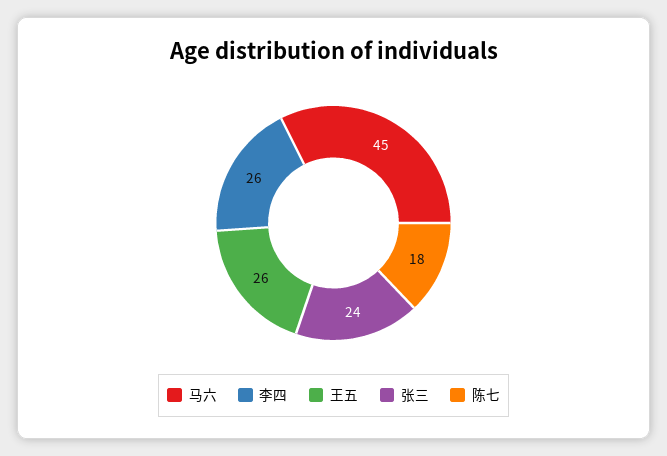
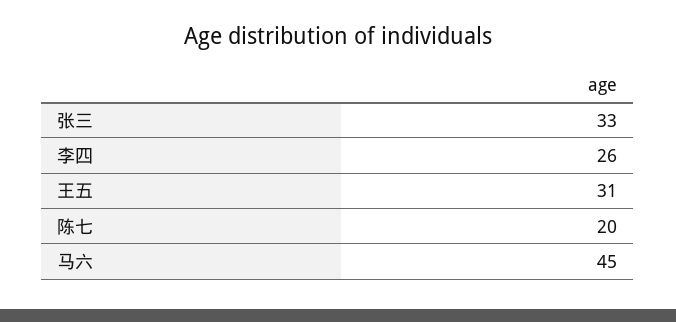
  {
    "马六": 45,
    "李四": 26,
-   "王五": 26,
+   "王五": 31,
-   "张三": 24,
+   "张三": 33,
-   "陈七": 18
+   "陈七": 20
  }

